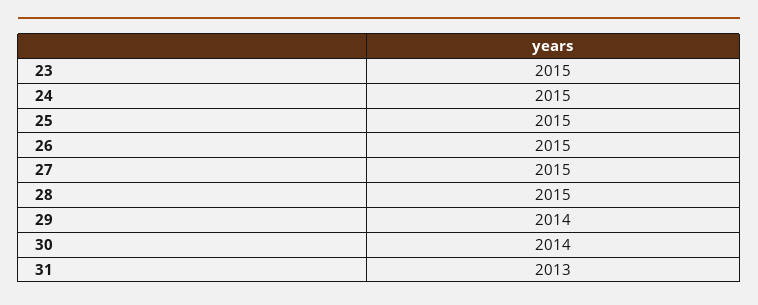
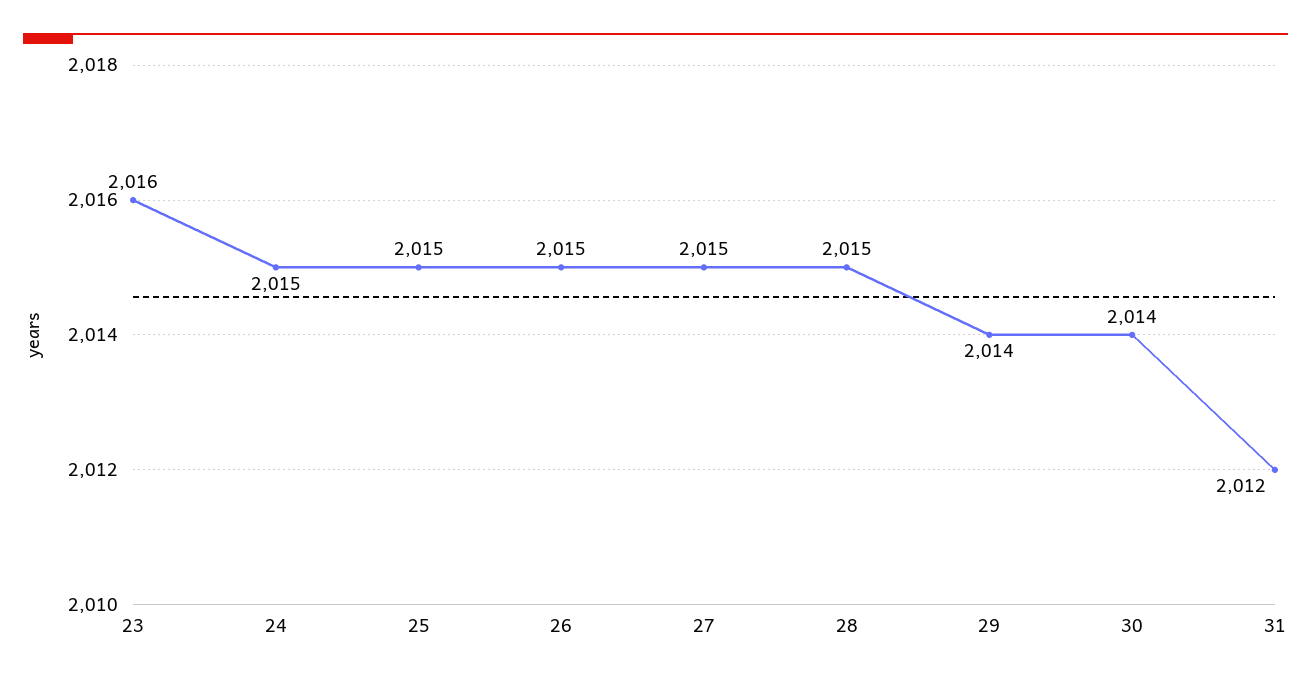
  {
-   "23": 2015,
+   "23": 2016,
    "24": 2015,
    "25": 2015,
    "26": 2015,
    "27": 2015,
    "28": 2015,
    "29": 2014,
    "30": 2014,
-   "31": 2013
+   "31": 2012
  }

